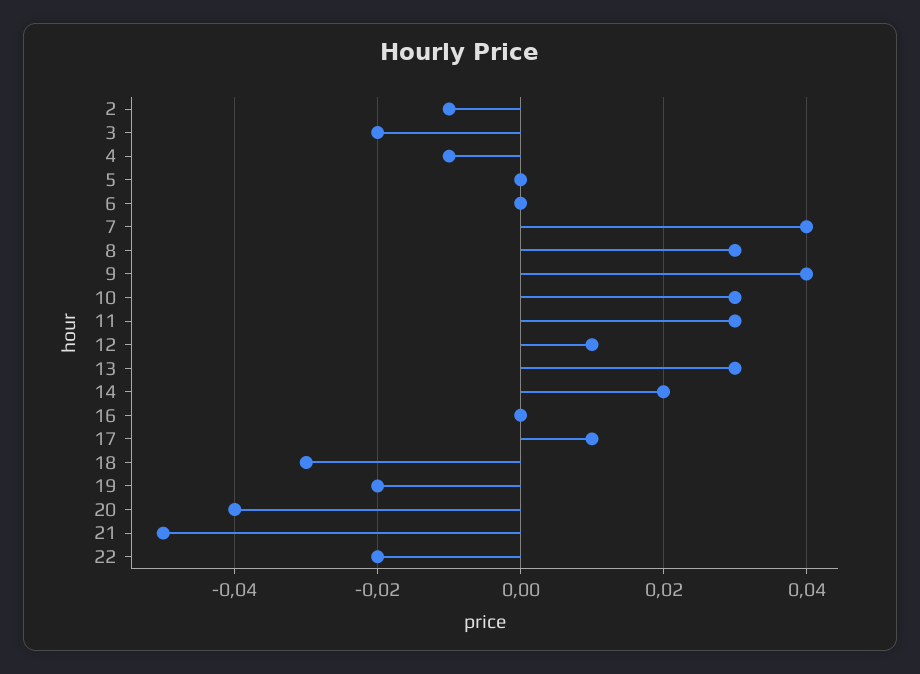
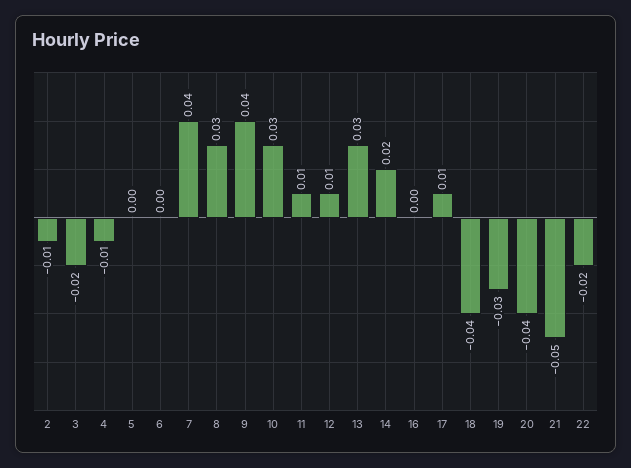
  {
    "2": -0.01,
    "3": -0.02,
    "4": -0.01,
    "5": 0,
    "6": 0,
    "7": 0.04,
    "8": 0.03,
    "9": 0.04,
    "10": 0.03,
-   "11": 0.03,
+   "11": 0.01,
    "12": 0.01,
    "13": 0.03,
    "14": 0.02,
    "16": 0,
    "17": 0.01,
-   "18": -0.03,
+   "18": -0.04,
-   "19": -0.02,
+   "19": -0.03,
    "20": -0.04,
    "21": -0.05,
    "22": -0.02
  }

